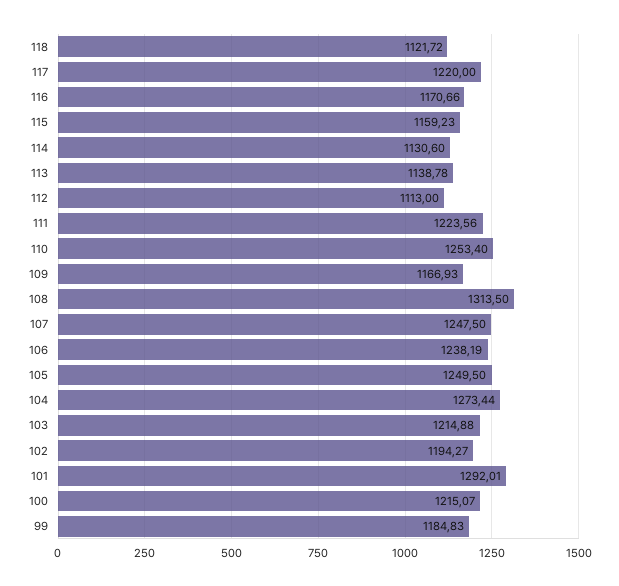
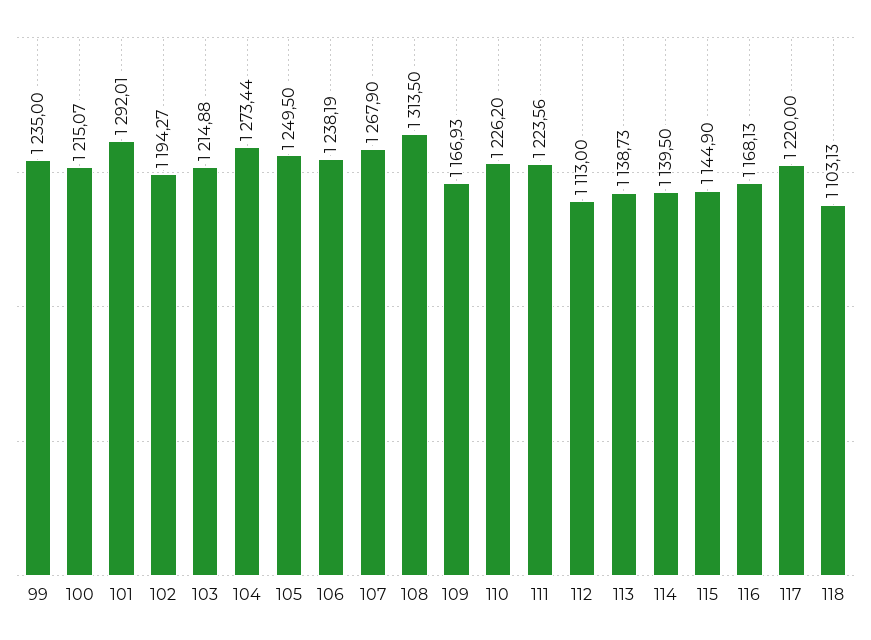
  {
-   "118": 1121.72,
+   "118": 1103.13,
    "117": 1220,
-   "116": 1170.66,
+   "116": 1168.13,
-   "115": 1159.23,
+   "115": 1144.9,
-   "114": 1130.6,
+   "114": 1139.5,
-   "113": 1138.78,
+   "113": 1138.73,
    "112": 1113,
    "111": 1223.56,
-   "110": 1253.4,
+   "110": 1226.2,
    "109": 1166.93,
    "108": 1313.5,
-   "107": 1247.5,
+   "107": 1267.9,
    "106": 1238.19,
    "105": 1249.5,
    "104": 1273.44,
    "103": 1214.88,
    "102": 1194.27,
    "101": 1292.01,
    "100": 1215.07,
-   "99": 1184.83
+   "99": 1235
  }

